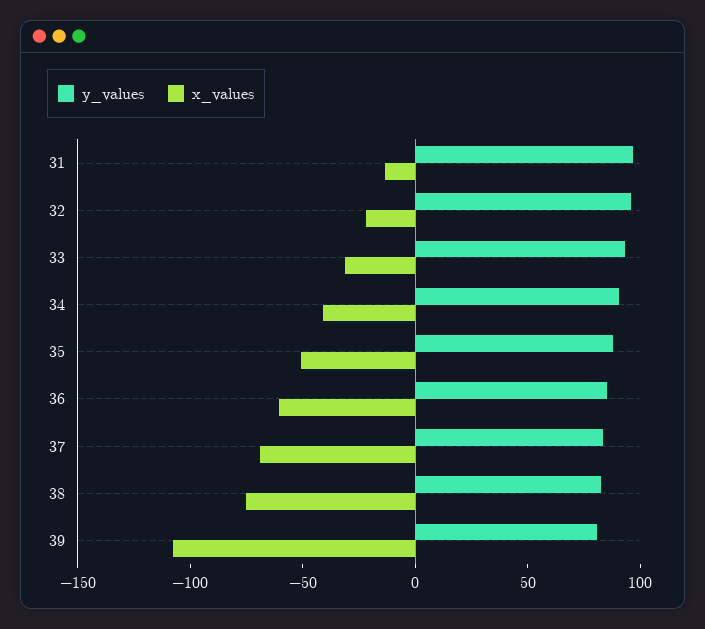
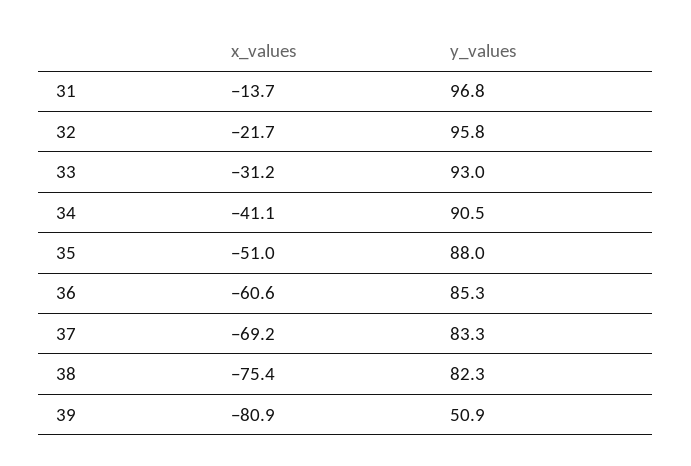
  {
    "y_values": {
      "31": 96.8,
      "32": 95.8,
      "33": 93,
      "34": 90.5,
      "35": 88,
      "36": 85.3,
      "37": 83.3,
      "38": 82.3,
-     "39": 80
+     "39": 50.9
    },
    "x_values": {
      "31": -13.7,
      "32": -21.7,
      "33": -31.2,
      "34": -41.1,
      "35": -51,
      "36": -60.6,
      "37": -69.2,
      "38": -75.4,
-     "39": -110
+     "39": -80.9
    }
  }

